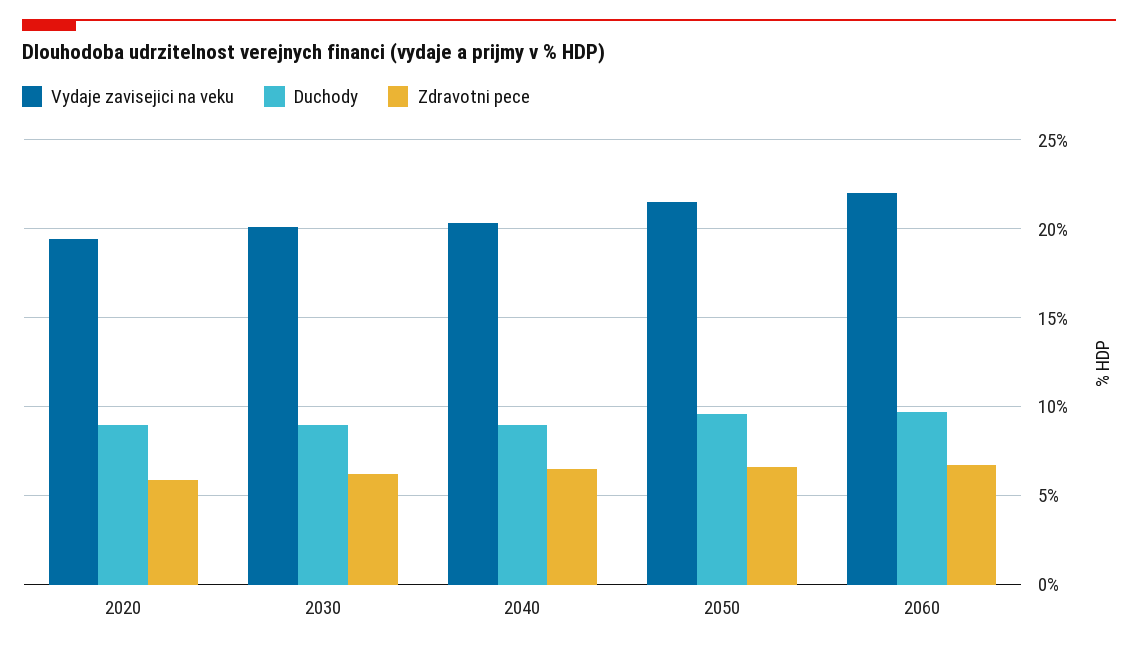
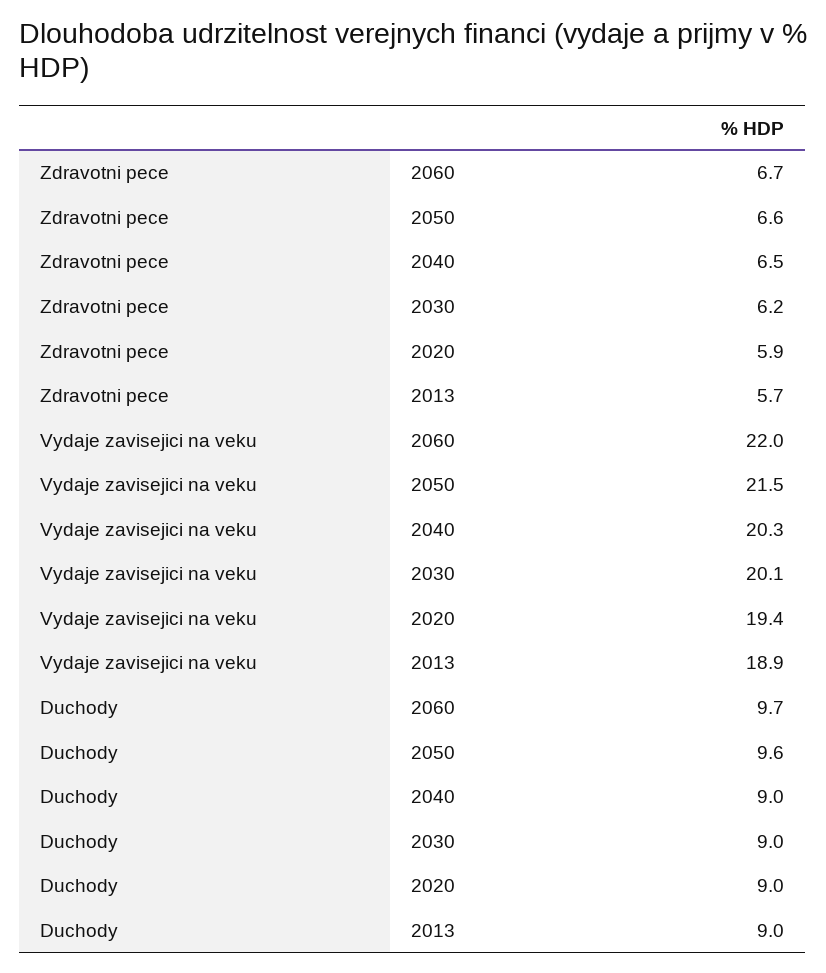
  {
    "Vydaje zavisejici na veku": {
      "2020": 19.4,
      "2030": 20.1,
      "2040": 20.3,
      "2050": 21.5,
-     "2060": 22
+     "2060": 22,
+     "2013": 18.9
    },
    "Duchody": {
      "2020": 9,
      "2030": 9,
      "2040": 9,
      "2050": 9.6,
-     "2060": 9.7
+     "2060": 9.7,
+     "2013": 9
    },
    "Zdravotni pece": {
      "2020": 5.9,
      "2030": 6.2,
      "2040": 6.5,
      "2050": 6.6,
-     "2060": 6.7
+     "2060": 6.7,
+     "2013": 5.7
    }
  }

